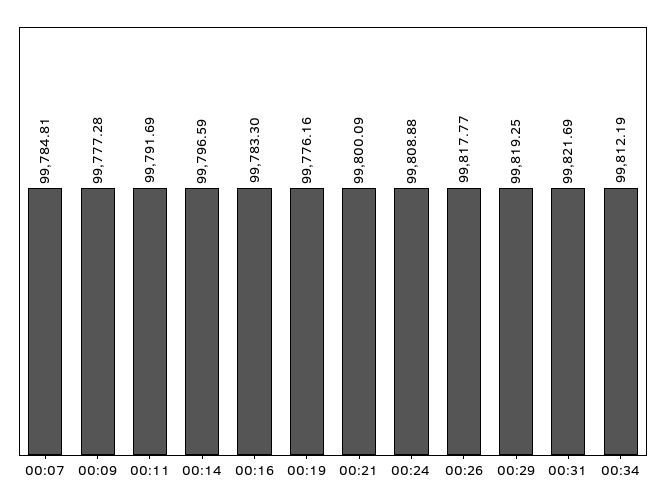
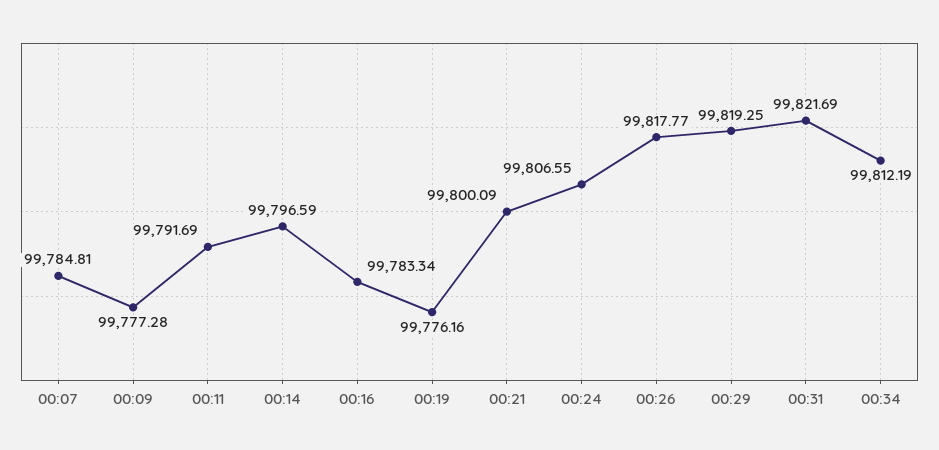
  {
    "00:07": 99784.81,
    "00:09": 99777.28,
    "00:11": 99791.69,
    "00:14": 99796.59,
-   "00:16": 99783.3,
+   "00:16": 99783.34,
    "00:19": 99776.16,
    "00:21": 99800.09,
-   "00:24": 99808.88,
+   "00:24": 99806.55,
    "00:26": 99817.77,
    "00:29": 99819.25,
    "00:31": 99821.69,
    "00:34": 99812.19
  }

